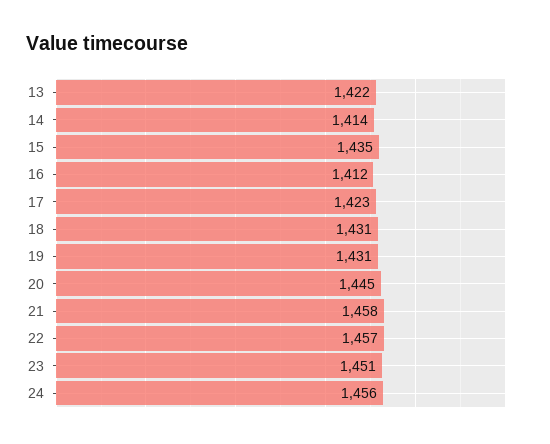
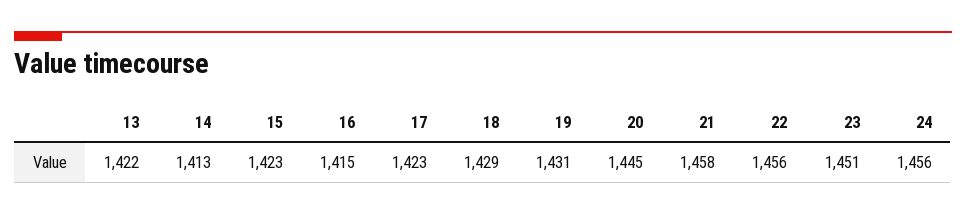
  {
    "13": 1422,
-   "14": 1414,
+   "14": 1413,
-   "15": 1435,
+   "15": 1423,
-   "16": 1412,
+   "16": 1415,
    "17": 1423,
-   "18": 1431,
+   "18": 1429,
    "19": 1431,
    "20": 1445,
    "21": 1458,
-   "22": 1457,
+   "22": 1456,
    "23": 1451,
    "24": 1456
  }

